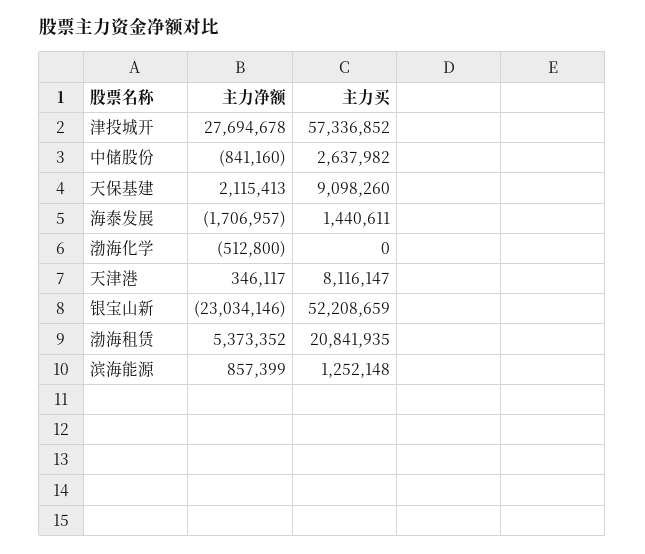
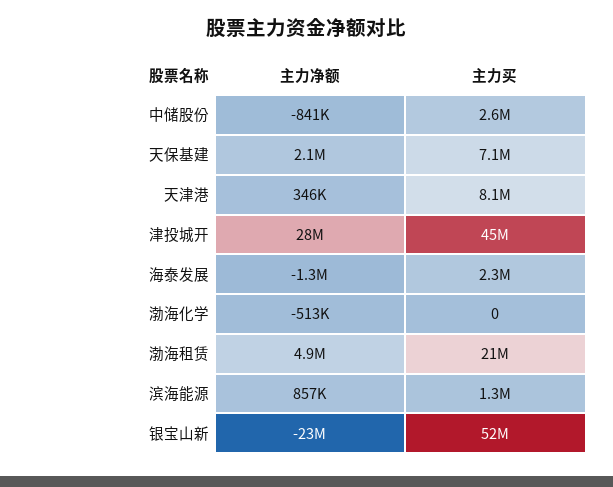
  {
    "主力净额": {
      "津投城开": 27694678,
      "中储股份": -841160,
      "天保基建": 2115413,
-     "海泰发展": -1706957,
+     "海泰发展": -1300000,
      "渤海化学": -512800,
      "天津港": 346117,
      "银宝山新": -23034146,
-     "渤海租赁": 5373352,
+     "渤海租赁": 4900000,
      "滨海能源": 857399
    },
    "主力买": {
-     "津投城开": 57336852,
+     "津投城开": 45000000,
      "中储股份": 2637982,
-     "天保基建": 9098260,
+     "天保基建": 7100000,
-     "海泰发展": 1440611,
+     "海泰发展": 2300000,
      "渤海化学": 0,
      "天津港": 8116147,
      "银宝山新": 52208659,
      "渤海租赁": 20841935,
      "滨海能源": 1252148
    }
  }

